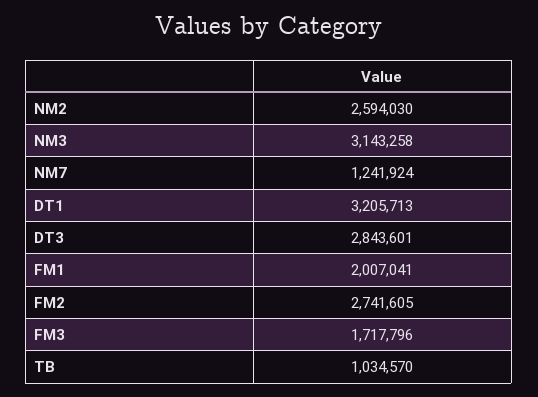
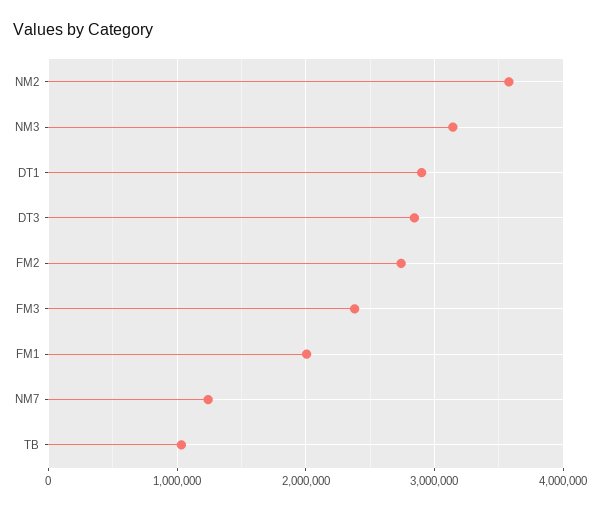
  {
-   "NM2": 2594030,
+   "NM2": 3600000,
    "NM3": 3143258,
    "NM7": 1241924,
-   "DT1": 3205713,
+   "DT1": 2900000,
    "DT3": 2843601,
    "FM1": 2007041,
    "FM2": 2741605,
-   "FM3": 1717796,
+   "FM3": 2400000,
    "TB": 1034570
  }

